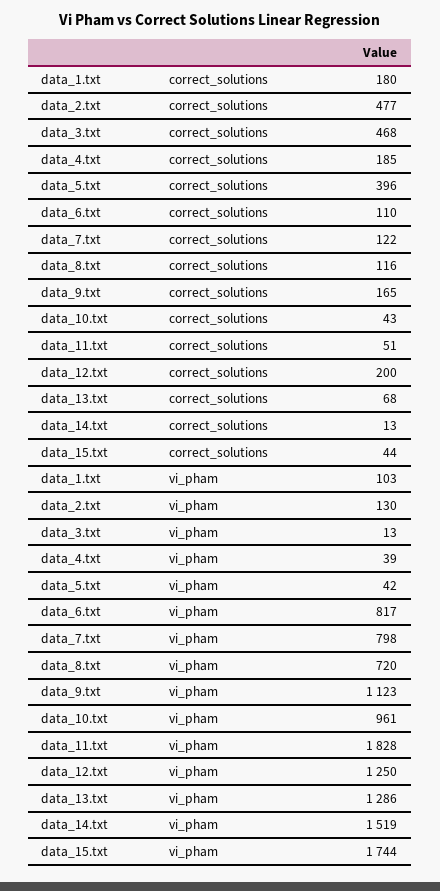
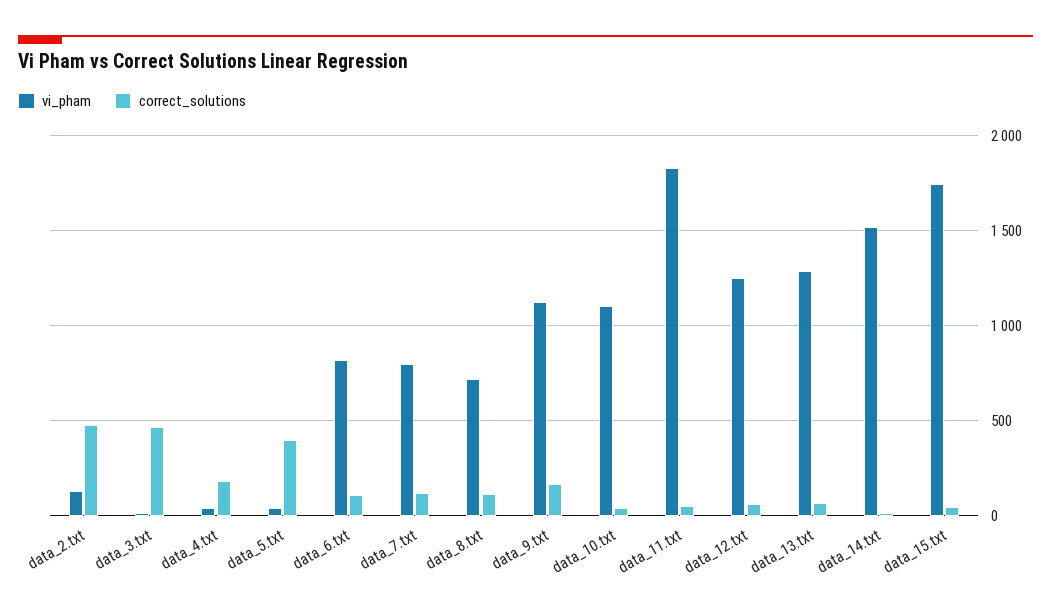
  {
    "correct_solutions": {
-     "data_1.txt": 180,
      "data_2.txt": 477,
      "data_3.txt": 468,
      "data_4.txt": 185,
      "data_5.txt": 396,
      "data_6.txt": 110,
      "data_7.txt": 122,
      "data_8.txt": 116,
      "data_9.txt": 165,
      "data_10.txt": 43,
      "data_11.txt": 51,
-     "data_12.txt": 200,
+     "data_12.txt": 50,
      "data_13.txt": 68,
      "data_14.txt": 13,
      "data_15.txt": 44
    },
    "vi_pham": {
-     "data_1.txt": 103,
      "data_2.txt": 130,
      "data_3.txt": 13,
      "data_4.txt": 39,
      "data_5.txt": 42,
      "data_6.txt": 817,
      "data_7.txt": 798,
      "data_8.txt": 720,
      "data_9.txt": 1123,
-     "data_10.txt": 961,
+     "data_10.txt": 1100,
      "data_11.txt": 1828,
      "data_12.txt": 1250,
      "data_13.txt": 1286,
      "data_14.txt": 1519,
      "data_15.txt": 1744
    }
  }

